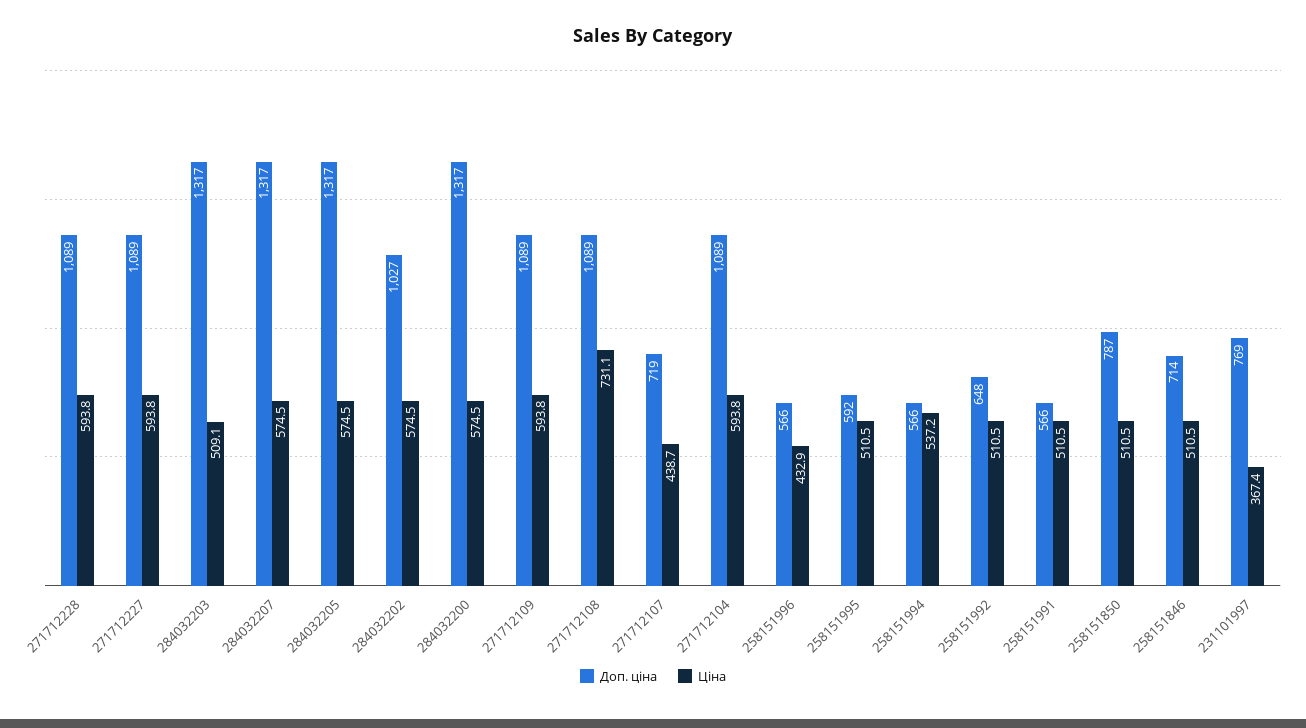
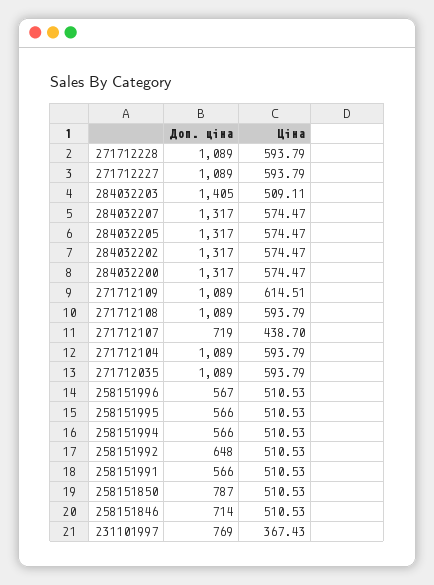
  {
    "Доп. ціна": {
      "271712228": 1089,
      "271712227": 1089,
-     "284032203": 1317,
+     "284032203": 1405,
      "284032207": 1317,
      "284032205": 1317,
-     "284032202": 1027,
+     "284032202": 1317,
      "284032200": 1317,
      "271712109": 1089,
      "271712108": 1089,
      "271712107": 719,
      "271712104": 1089,
-     "258151996": 566,
+     "258151996": 567,
-     "258151995": 592,
+     "258151995": 566,
      "258151994": 566,
      "258151992": 648,
      "258151991": 566,
      "258151850": 787,
      "258151846": 714,
-     "231101997": 769
+     "231101997": 769,
+     "271712035": 1089
    },
    "Ціна": {
      "271712228": 593.79,
      "271712227": 593.79,
      "284032203": 509.11,
      "284032207": 574.47,
      "284032205": 574.47,
      "284032202": 574.47,
      "284032200": 574.47,
-     "271712109": 593.8,
+     "271712109": 614.51,
-     "271712108": 731.1,
+     "271712108": 593.79,
      "271712107": 438.7,
      "271712104": 593.79,
-     "258151996": 432.9,
+     "258151996": 510.53,
      "258151995": 510.53,
-     "258151994": 537.2,
+     "258151994": 510.53,
      "258151992": 510.53,
      "258151991": 510.53,
      "258151850": 510.53,
      "258151846": 510.53,
-     "231101997": 367.43
+     "231101997": 367.43,
+     "271712035": 593.79
    }
  }

